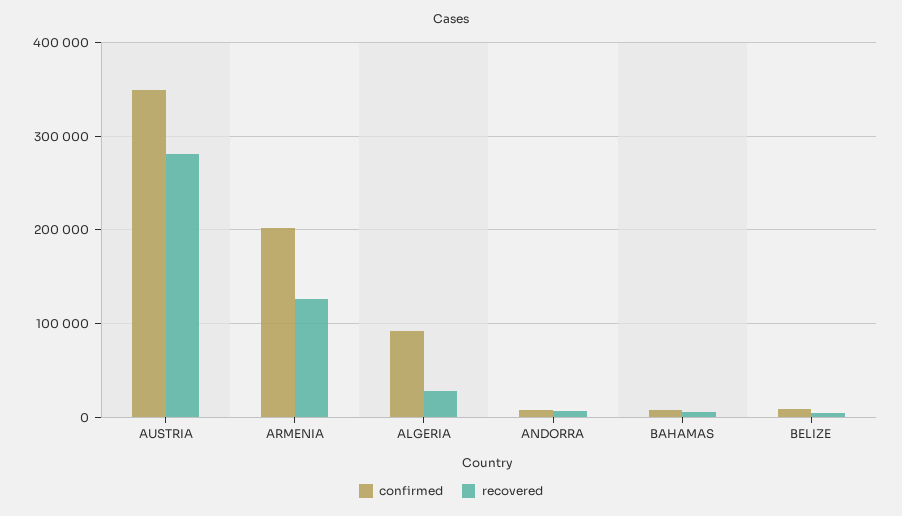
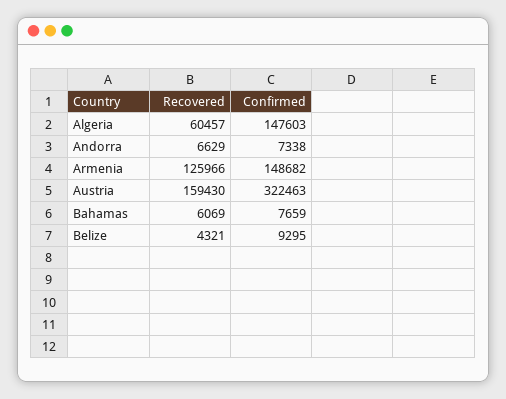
  {
    "confirmed": {
-     "AUSTRIA": 350000,
+     "AUSTRIA": 322463,
-     "ARMENIA": 200000,
+     "ARMENIA": 148682,
-     "ALGERIA": 90000,
+     "ALGERIA": 147603,
      "ANDORRA": 7338,
      "BAHAMAS": 7659,
      "BELIZE": 9295
    },
    "recovered": {
-     "AUSTRIA": 280000,
+     "AUSTRIA": 159430,
      "ARMENIA": 125966,
-     "ALGERIA": 30000,
+     "ALGERIA": 60457,
      "ANDORRA": 6629,
      "BAHAMAS": 6069,
      "BELIZE": 4321
    }
  }

